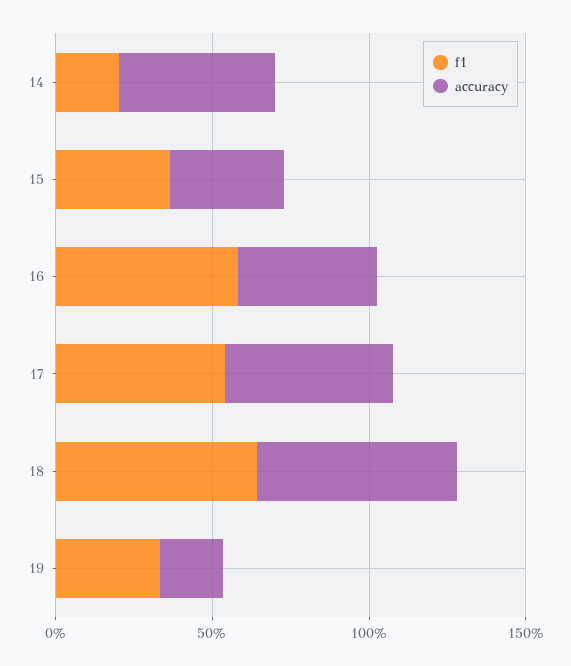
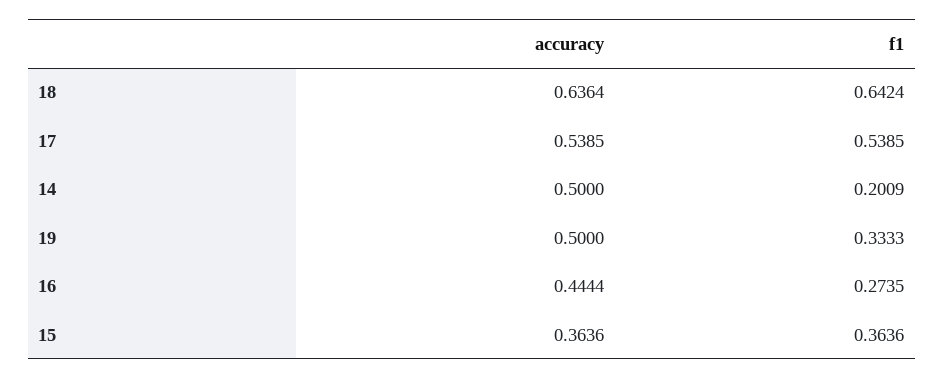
  {
    "f1": {
      "14": 0.2009,
      "15": 0.3636,
-     "16": 0.6,
+     "16": 0.2735,
      "17": 0.5385,
      "18": 0.6424,
      "19": 0.3333
    },
    "accuracy": {
      "14": 0.5,
      "15": 0.3636,
      "16": 0.4444,
      "17": 0.5385,
      "18": 0.6364,
-     "19": 0.2
+     "19": 0.5
    }
  }

